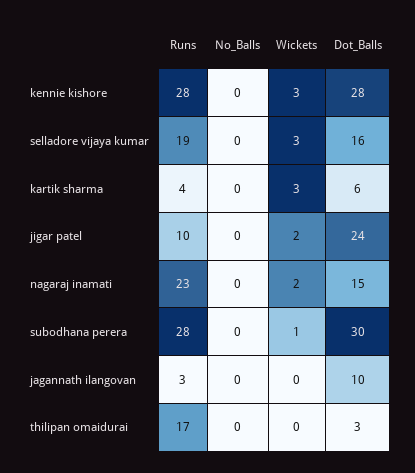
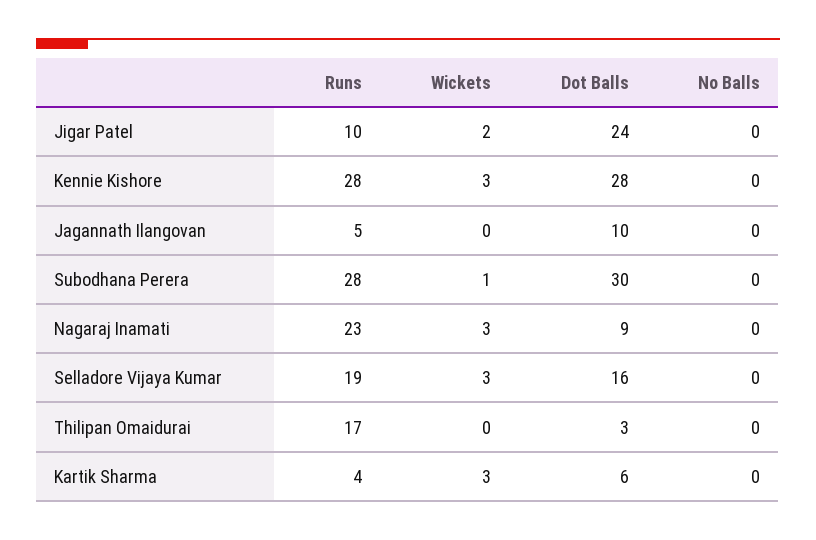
  {
    "Runs": {
      "kennie kishore": 28,
      "selladore vijaya kumar": 19,
      "kartik sharma": 4,
      "jigar patel": 10,
      "nagaraj inamati": 23,
      "subodhana perera": 28,
-     "jagannath ilangovan": 3,
+     "jagannath ilangovan": 5,
      "thilipan omaidurai": 17
    },
    "No_Balls": {
      "kennie kishore": 0,
      "selladore vijaya kumar": 0,
      "kartik sharma": 0,
      "jigar patel": 0,
      "nagaraj inamati": 0,
      "subodhana perera": 0,
      "jagannath ilangovan": 0,
      "thilipan omaidurai": 0
    },
    "Wickets": {
      "kennie kishore": 3,
      "selladore vijaya kumar": 3,
      "kartik sharma": 3,
      "jigar patel": 2,
-     "nagaraj inamati": 2,
+     "nagaraj inamati": 3,
      "subodhana perera": 1,
      "jagannath ilangovan": 0,
      "thilipan omaidurai": 0
    },
    "Dot_Balls": {
      "kennie kishore": 28,
      "selladore vijaya kumar": 16,
      "kartik sharma": 6,
      "jigar patel": 24,
-     "nagaraj inamati": 15,
+     "nagaraj inamati": 9,
      "subodhana perera": 30,
      "jagannath ilangovan": 10,
      "thilipan omaidurai": 3
    }
  }

